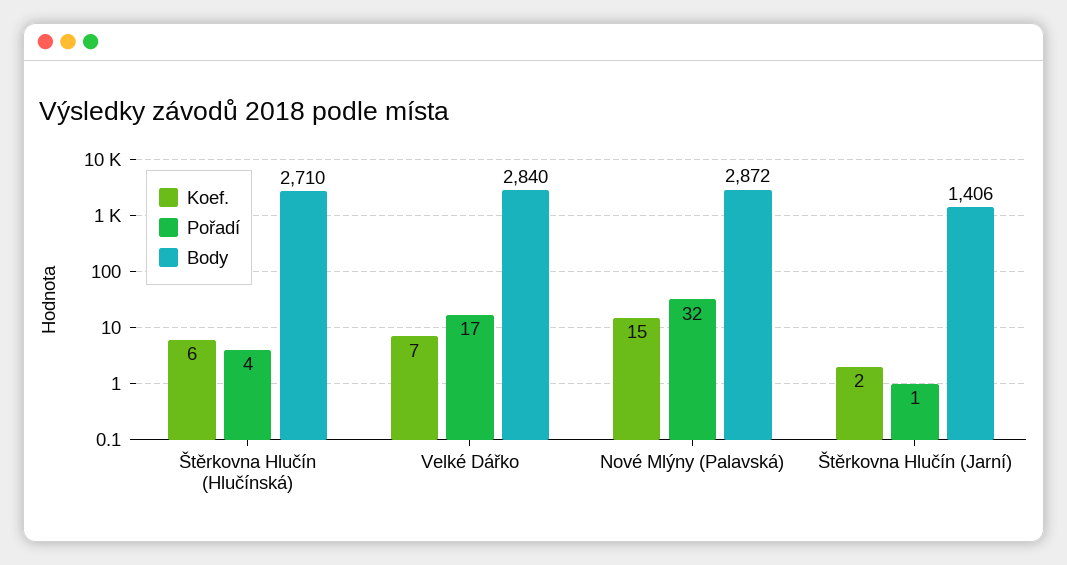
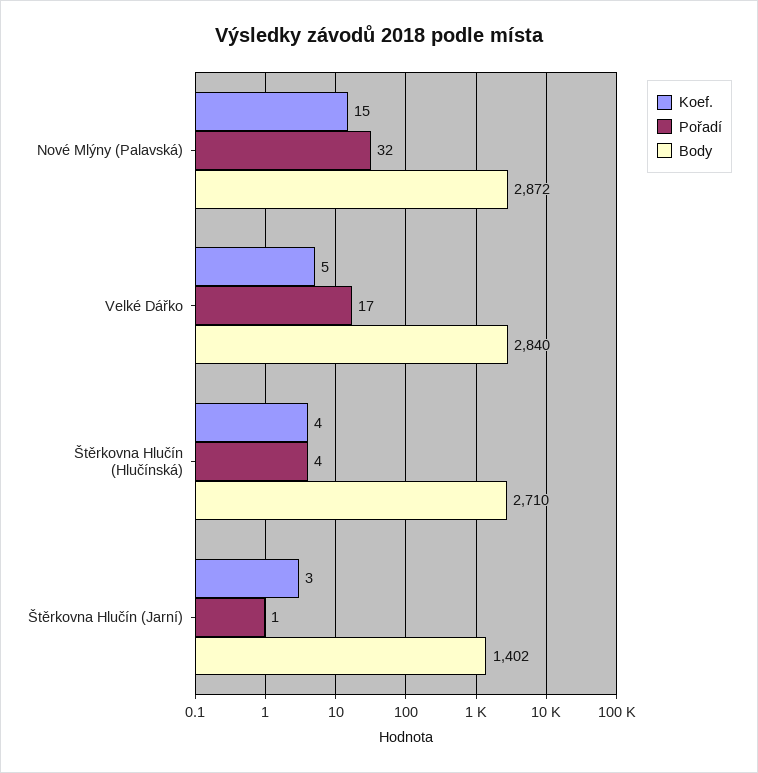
  {
    "Koef.": {
-     "Štěrkovna Hlučín (Hlučínská)": 6,
+     "Štěrkovna Hlučín (Hlučínská)": 4,
-     "Velké Dářko": 7,
+     "Velké Dářko": 5,
      "Nové Mlýny (Palavská)": 15,
-     "Štěrkovna Hlučín (Jarní)": 2
+     "Štěrkovna Hlučín (Jarní)": 3
    },
    "Pořadí": {
      "Štěrkovna Hlučín (Hlučínská)": 4,
      "Velké Dářko": 17,
      "Nové Mlýny (Palavská)": 32,
      "Štěrkovna Hlučín (Jarní)": 1
    },
    "Body": {
      "Štěrkovna Hlučín (Hlučínská)": 2710,
      "Velké Dářko": 2840,
      "Nové Mlýny (Palavská)": 2872,
-     "Štěrkovna Hlučín (Jarní)": 1406
+     "Štěrkovna Hlučín (Jarní)": 1402
    }
  }

